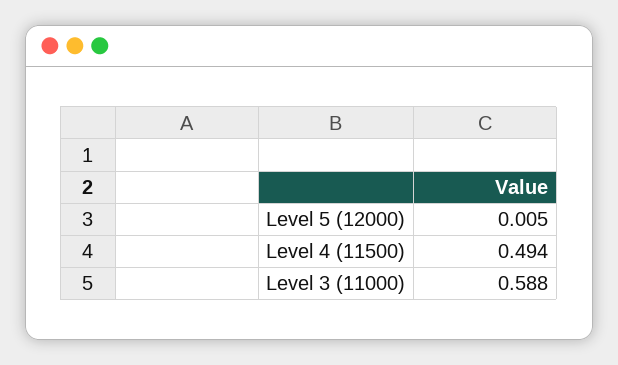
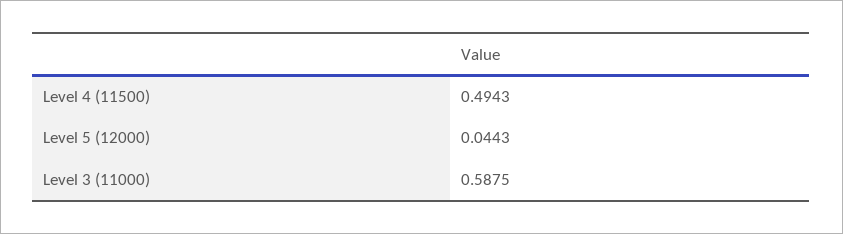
  {
-   "Level 5 (12000)": 0.005,
+   "Level 5 (12000)": 0.0443,
    "Level 4 (11500)": 0.4943,
    "Level 3 (11000)": 0.5875
  }

